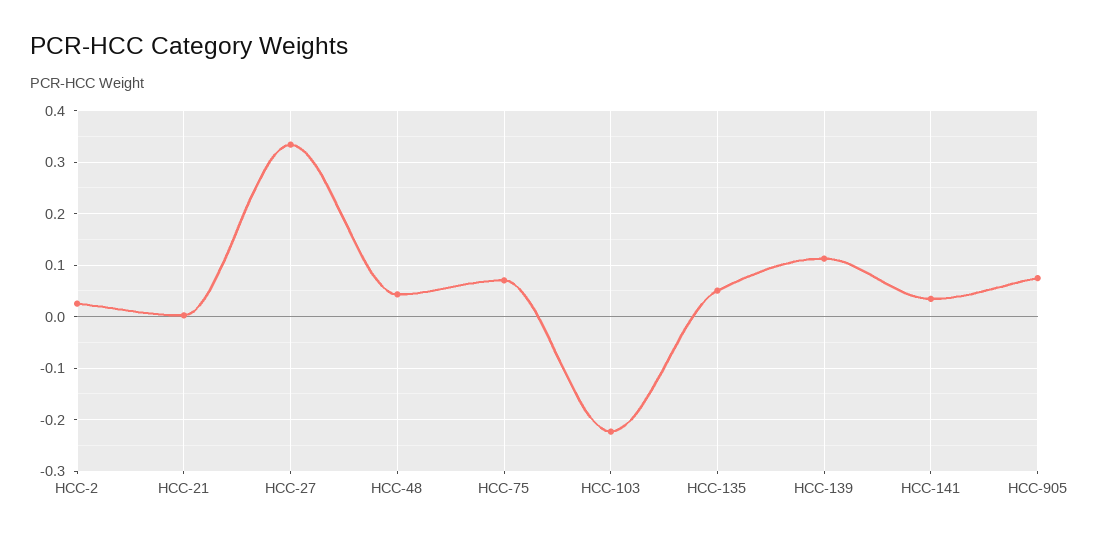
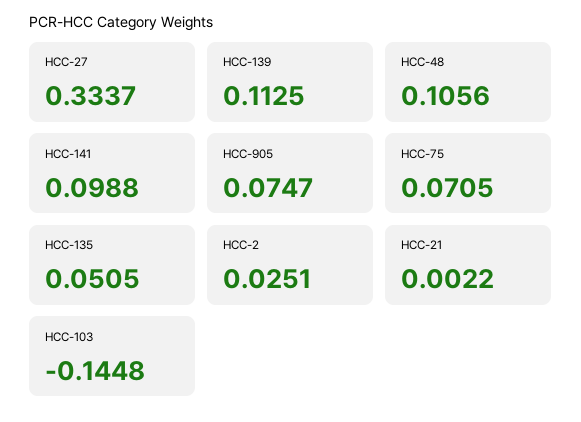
  {
    "HCC-2": 0.0251,
    "HCC-21": 0.0022,
    "HCC-27": 0.3337,
-   "HCC-48": 0.04,
+   "HCC-48": 0.1056,
    "HCC-75": 0.0705,
-   "HCC-103": -0.22,
+   "HCC-103": -0.1448,
    "HCC-135": 0.0505,
    "HCC-139": 0.1125,
-   "HCC-141": 0.04,
+   "HCC-141": 0.0988,
    "HCC-905": 0.0747
  }

